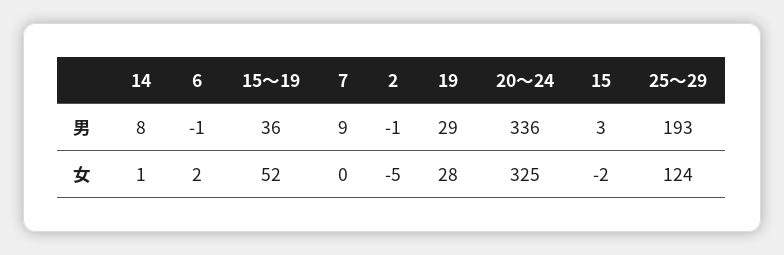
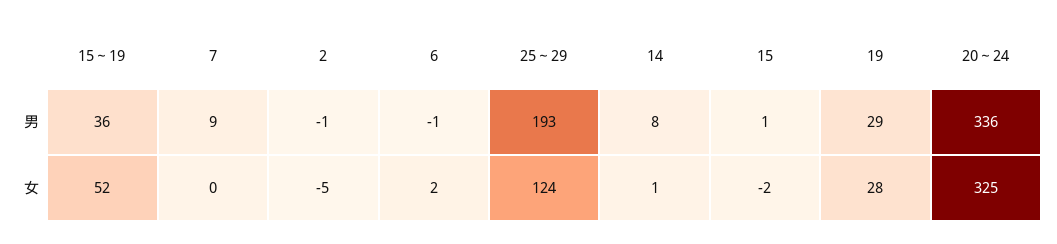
  {
    "14": {
      "男": 8,
      "女": 1
    },
    "6": {
      "男": -1,
      "女": 2
    },
    "15～19": {
      "男": 36,
      "女": 52
    },
    "7": {
      "男": 9,
      "女": 0
    },
    "2": {
      "男": -1,
      "女": -5
    },
    "19": {
      "男": 29,
      "女": 28
    },
    "20～24": {
      "男": 336,
      "女": 325
    },
    "15": {
-     "男": 3,
+     "男": 1,
      "女": -2
    },
    "25～29": {
      "男": 193,
      "女": 124
    }
  }

